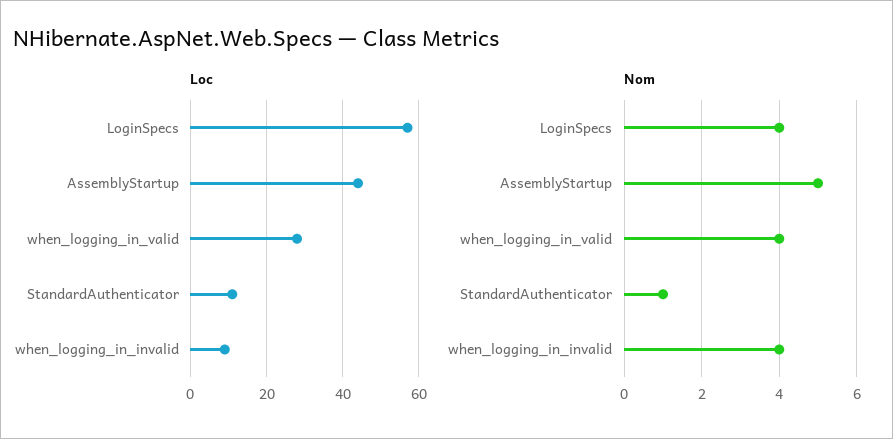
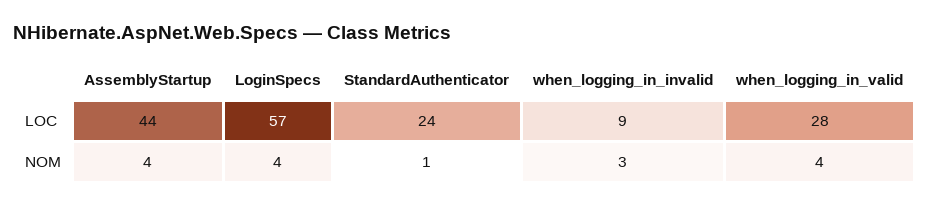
  {
    "Loc": {
      "LoginSpecs": 57,
      "AssemblyStartup": 44,
      "when_logging_in_valid": 28,
-     "StandardAuthenticator": 10,
+     "StandardAuthenticator": 24,
      "when_logging_in_invalid": 9
    },
    "Nom": {
      "LoginSpecs": 4,
-     "AssemblyStartup": 5,
+     "AssemblyStartup": 4,
      "when_logging_in_valid": 4,
      "StandardAuthenticator": 1,
-     "when_logging_in_invalid": 4
+     "when_logging_in_invalid": 3
    }
  }

